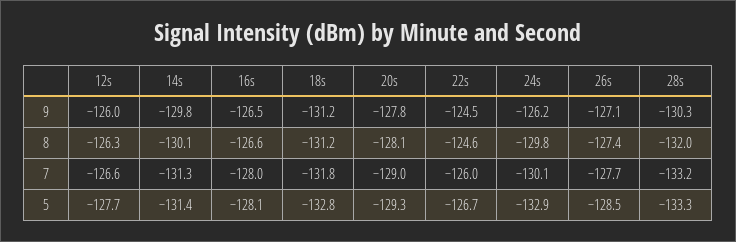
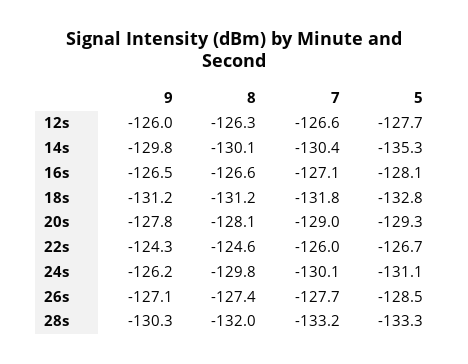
  {
    "12s": {
      "9": -126,
      "8": -126.3,
      "7": -126.6,
      "5": -127.7
    },
    "14s": {
      "9": -129.8,
      "8": -130.1,
-     "7": -131.3,
+     "7": -130.4,
-     "5": -131.4
+     "5": -135.3
    },
    "16s": {
      "9": -126.5,
      "8": -126.6,
-     "7": -128,
+     "7": -127.1,
      "5": -128.1
    },
    "18s": {
      "9": -131.2,
      "8": -131.2,
      "7": -131.8,
      "5": -132.8
    },
    "20s": {
      "9": -127.8,
      "8": -128.1,
      "7": -129,
      "5": -129.3
    },
    "22s": {
-     "9": -124.5,
+     "9": -124.3,
      "8": -124.6,
      "7": -126,
      "5": -126.7
    },
    "24s": {
      "9": -126.2,
      "8": -129.8,
      "7": -130.1,
-     "5": -132.9
+     "5": -131.1
    },
    "26s": {
      "9": -127.1,
      "8": -127.4,
      "7": -127.7,
      "5": -128.5
    },
    "28s": {
      "9": -130.3,
      "8": -132,
      "7": -133.2,
      "5": -133.3
    }
  }

